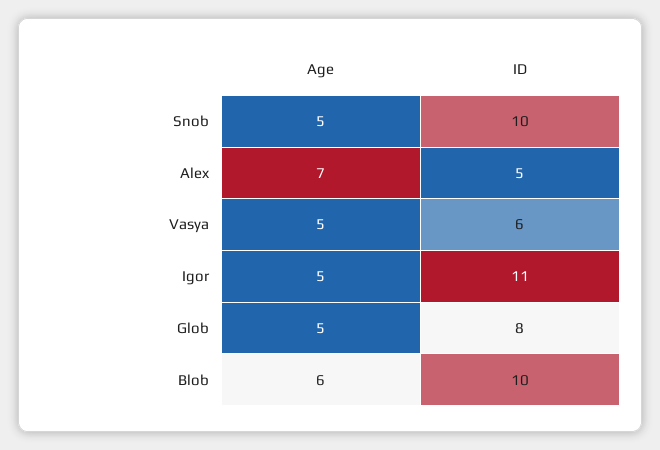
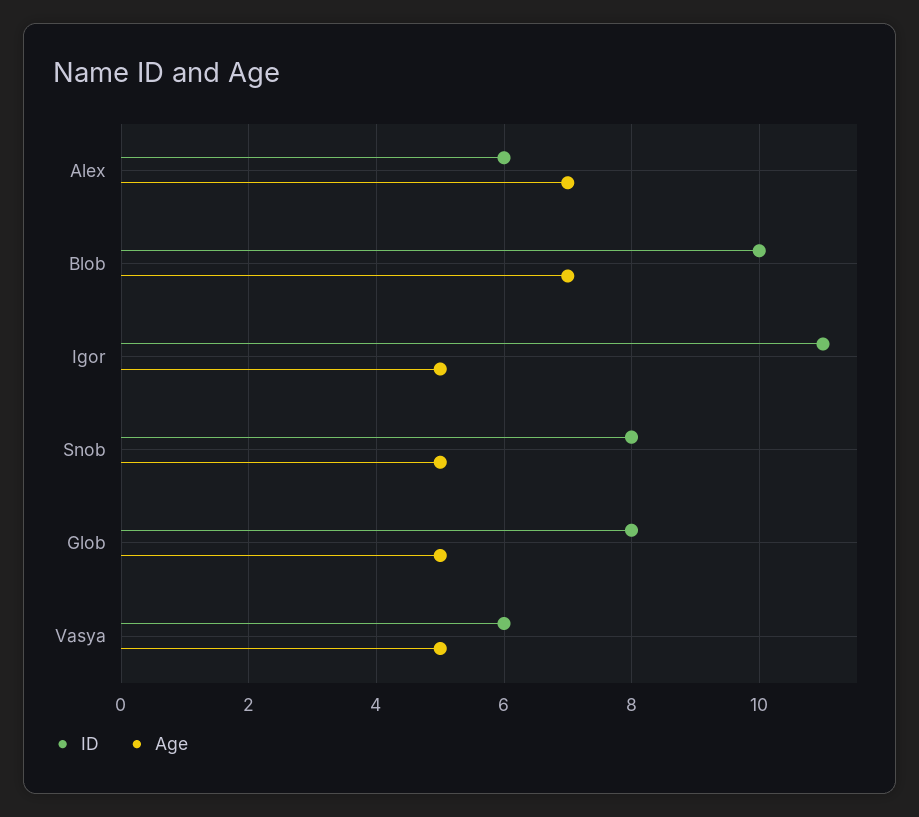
  {
    "Age": {
      "Snob": 5,
      "Alex": 7,
      "Vasya": 5,
      "Igor": 5,
      "Glob": 5,
-     "Blob": 6
+     "Blob": 7
    },
    "ID": {
-     "Snob": 10,
+     "Snob": 8,
-     "Alex": 5,
+     "Alex": 6,
      "Vasya": 6,
      "Igor": 11,
      "Glob": 8,
      "Blob": 10
    }
  }

